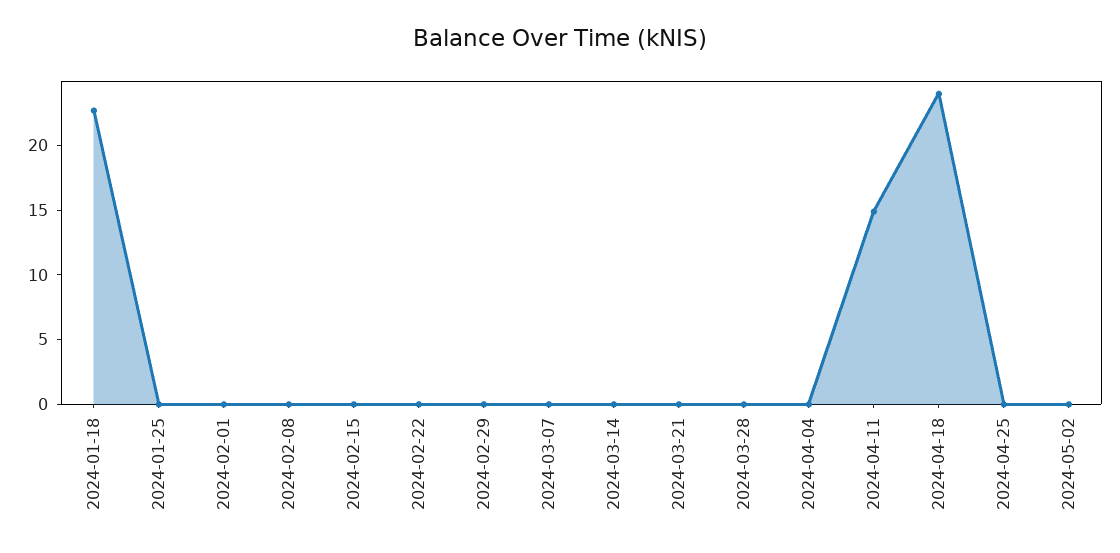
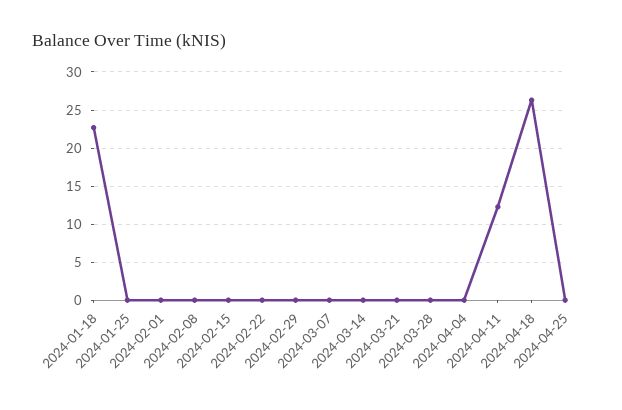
  {
    "2024-01-18": 23,
    "2024-01-25": 0,
    "2024-02-01": 0,
    "2024-02-08": 0,
    "2024-02-15": 0,
    "2024-02-22": 0,
    "2024-02-29": 0,
    "2024-03-07": 0,
    "2024-03-14": 0,
    "2024-03-21": 0,
    "2024-03-28": 0,
    "2024-04-04": 0,
-   "2024-04-11": 15,
+   "2024-04-11": 12,
-   "2024-04-18": 24,
+   "2024-04-18": 26,
-   "2024-04-25": 0,
+   "2024-04-25": 0
-   "2024-05-02": 0
  }

